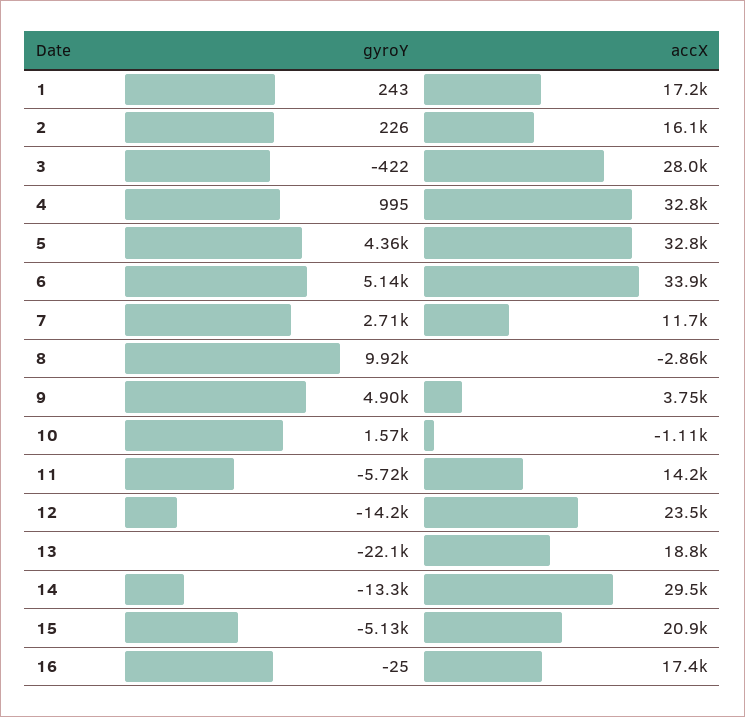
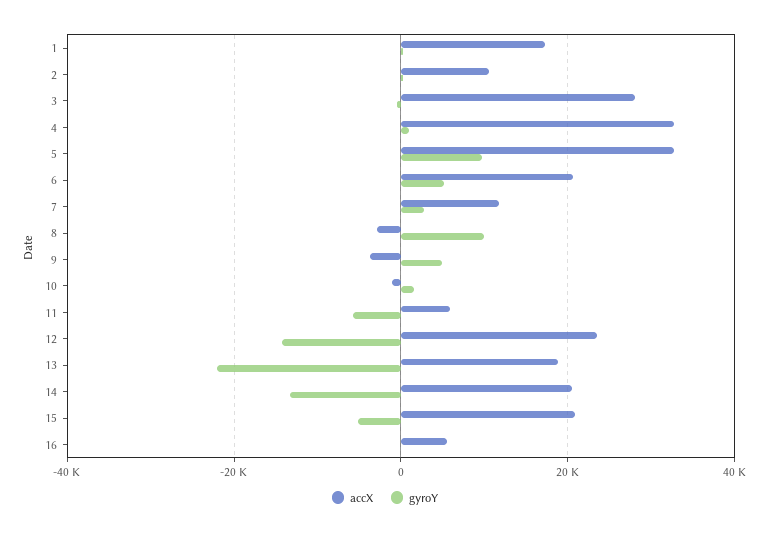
  {
    "gyroY": {
      "1": 243,
      "2": 226,
      "3": -422,
      "4": 995,
-     "5": 4360,
+     "5": 10000,
      "6": 5140,
      "7": 2710,
      "8": 9920,
      "9": 4900,
      "10": 1570,
      "11": -5720,
      "12": -14200,
      "13": -22100,
      "14": -13300,
      "15": -5130,
      "16": -25
    },
    "accX": {
      "1": 17200,
-     "2": 16100,
+     "2": 10000,
      "3": 28000,
      "4": 32800,
      "5": 32800,
-     "6": 33900,
+     "6": 20000,
      "7": 11700,
      "8": -2860,
-     "9": 3750,
+     "9": -4000,
      "10": -1110,
-     "11": 14200,
+     "11": 6000,
      "12": 23500,
      "13": 18800,
-     "14": 29500,
+     "14": 20000,
      "15": 20900,
-     "16": 17400
+     "16": 6000
    }
  }

